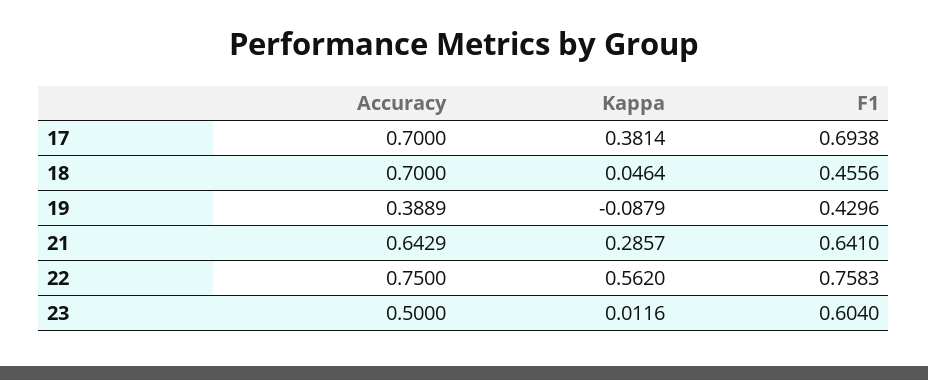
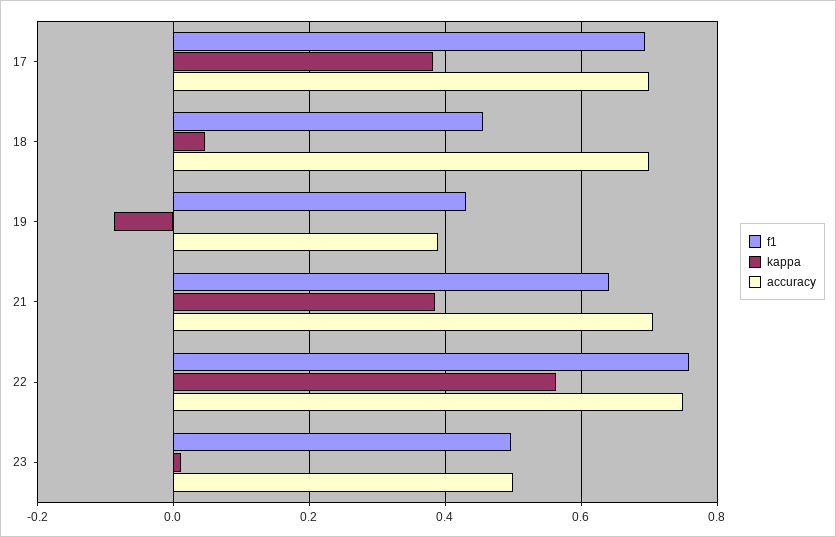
  {
    "Accuracy": {
      "17": 0.7,
      "18": 0.7,
      "19": 0.3889,
-     "21": 0.6429,
+     "21": 0.7,
      "22": 0.75,
      "23": 0.5
    },
    "Kappa": {
      "17": 0.3814,
      "18": 0.0464,
      "19": -0.0879,
-     "21": 0.2857,
+     "21": 0.38,
      "22": 0.562,
      "23": 0.0116
    },
    "F1": {
      "17": 0.6938,
      "18": 0.4556,
      "19": 0.4296,
      "21": 0.641,
      "22": 0.7583,
-     "23": 0.604
+     "23": 0.5
    }
  }

